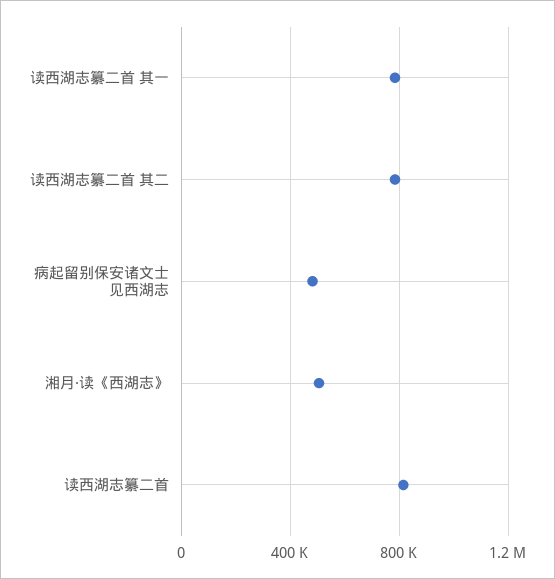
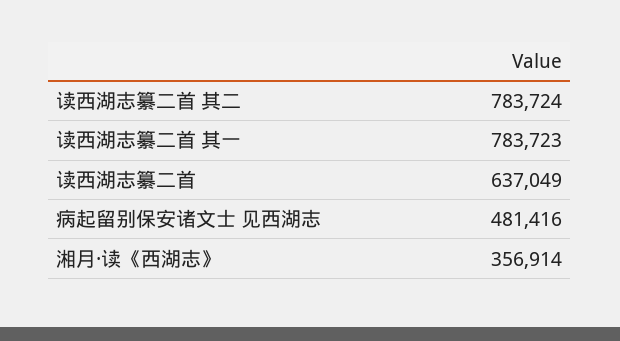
  {
    "读西湖志纂二首 其一": 783723,
    "读西湖志纂二首 其二": 783724,
    "病起留别保安诸文士 见西湖志": 481416,
-   "湘月·读《西湖志》": 500000,
+   "湘月·读《西湖志》": 356914,
-   "读西湖志纂二首": 800000
+   "读西湖志纂二首": 637049
  }

